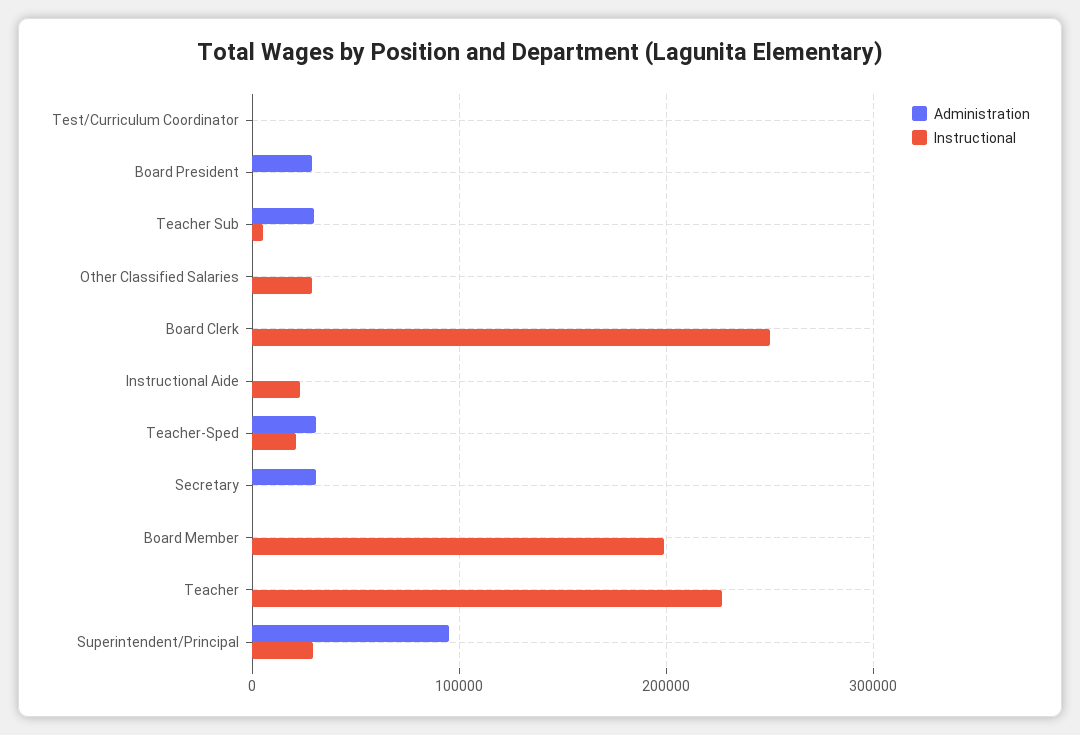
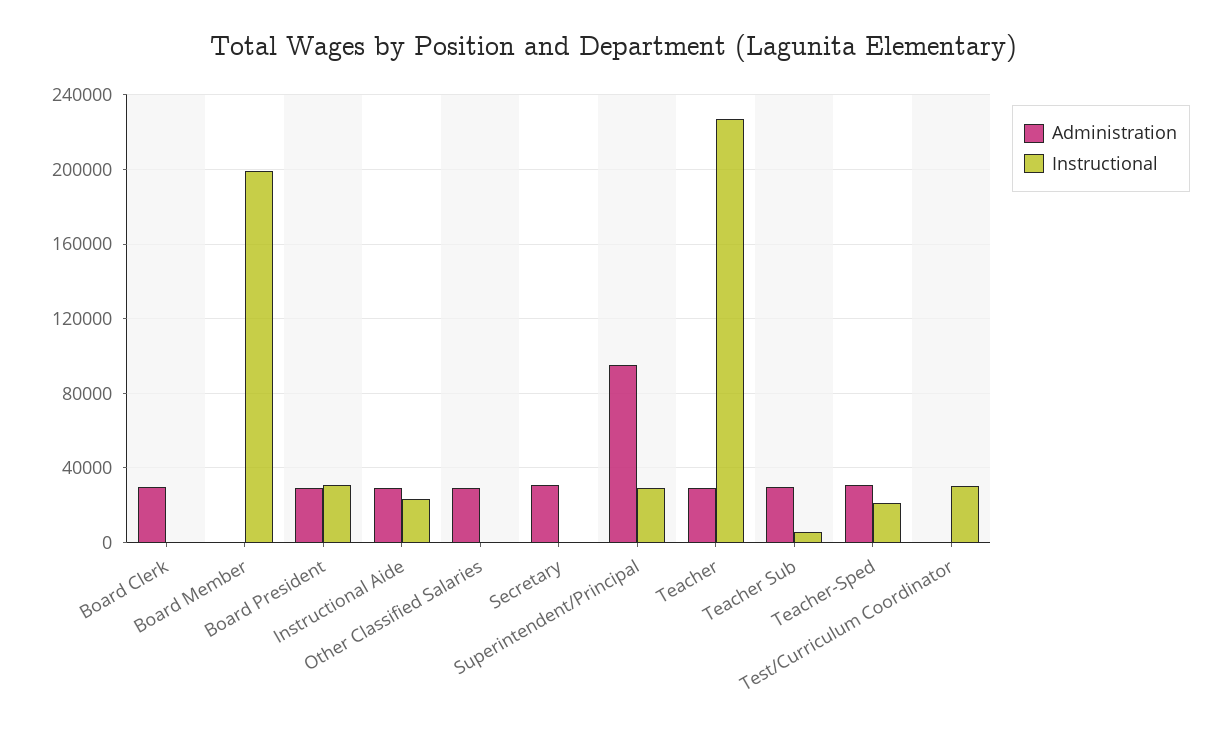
  {
    "Administration": {
      "Test/Curriculum Coordinator": 0,
      "Board President": 30000,
      "Teacher Sub": 30000,
-     "Other Classified Salaries": 0,
+     "Other Classified Salaries": 30000,
-     "Board Clerk": 0,
+     "Board Clerk": 30000,
-     "Instructional Aide": 0,
+     "Instructional Aide": 30000,
      "Teacher-Sped": 30000,
      "Secretary": 30000,
      "Board Member": 0,
-     "Teacher": 0,
+     "Teacher": 30000,
      "Superintendent/Principal": 95000
    },
    "Instructional": {
-     "Test/Curriculum Coordinator": 0,
+     "Test/Curriculum Coordinator": 30000,
-     "Board President": 0,
+     "Board President": 30000,
      "Teacher Sub": 5000,
-     "Other Classified Salaries": 30000,
+     "Other Classified Salaries": 0,
-     "Board Clerk": 250000,
+     "Board Clerk": 0,
      "Instructional Aide": 25000,
      "Teacher-Sped": 20000,
      "Secretary": 0,
      "Board Member": 200000,
      "Teacher": 225000,
      "Superintendent/Principal": 30000
    }
  }

